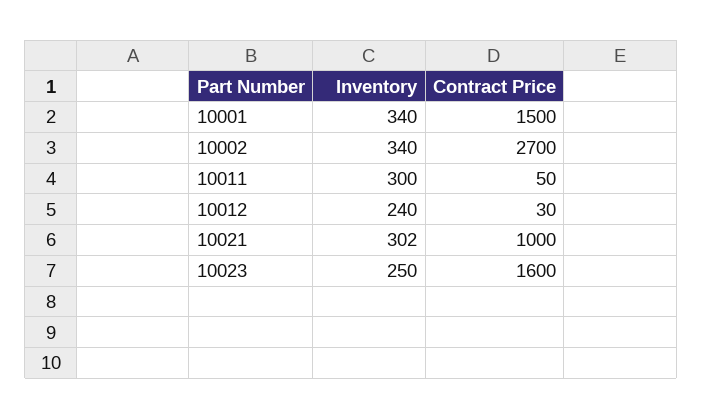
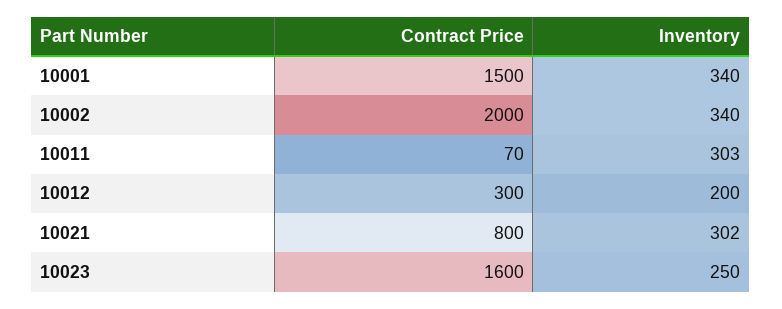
  {
    "Inventory": {
      "10001": 340,
      "10002": 340,
-     "10011": 300,
+     "10011": 303,
-     "10012": 240,
+     "10012": 200,
      "10021": 302,
      "10023": 250
    },
    "Contract Price": {
      "10001": 1500,
-     "10002": 2700,
+     "10002": 2000,
-     "10011": 50,
+     "10011": 70,
-     "10012": 30,
+     "10012": 300,
-     "10021": 1000,
+     "10021": 800,
      "10023": 1600
    }
  }

